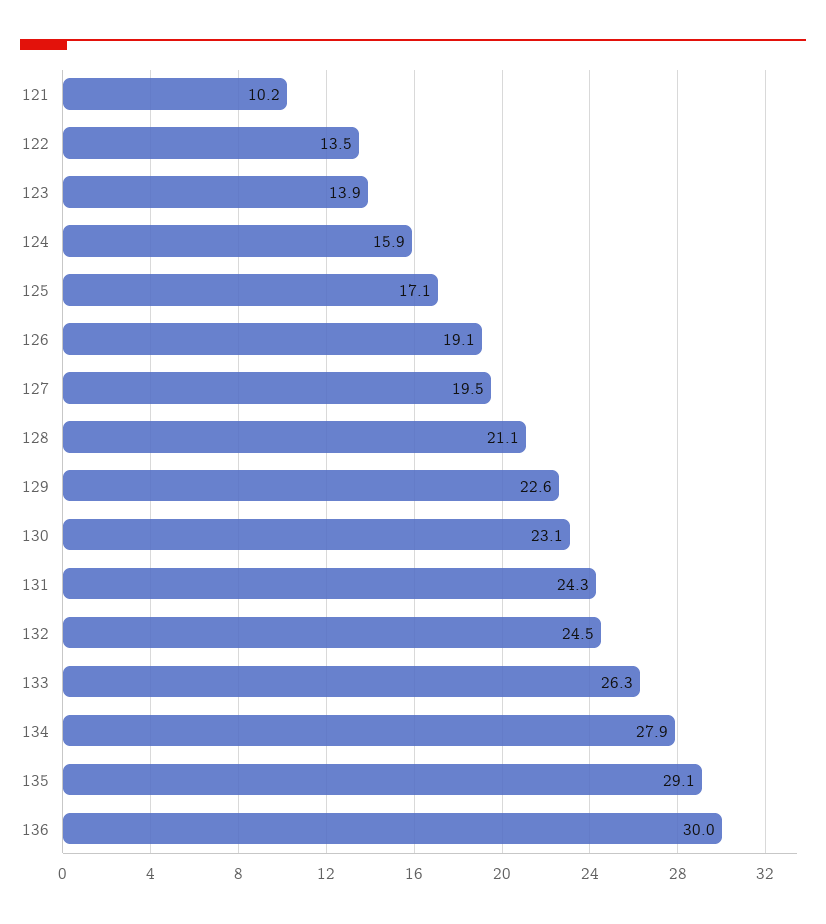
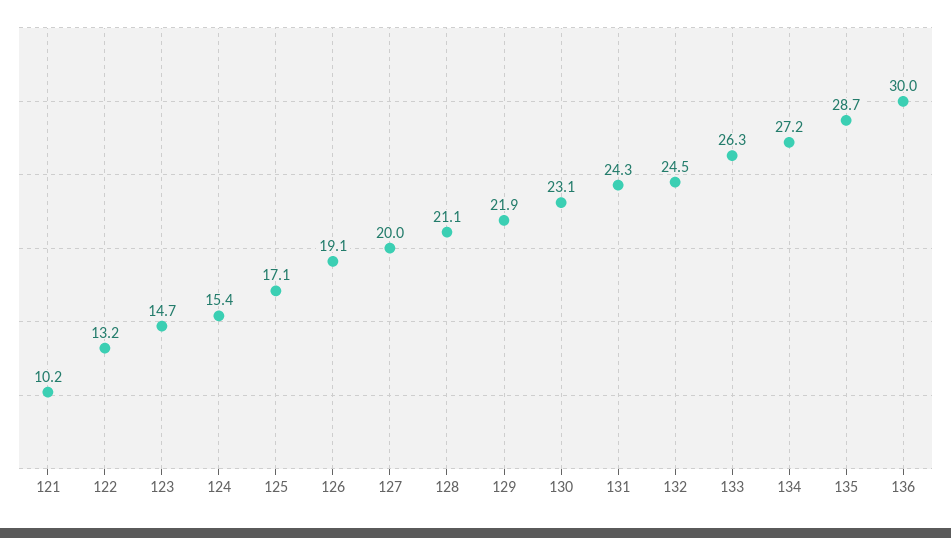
  {
    "121": 10.2,
-   "122": 13.5,
+   "122": 13.2,
-   "123": 13.9,
+   "123": 14.7,
-   "124": 15.9,
+   "124": 15.4,
    "125": 17.1,
    "126": 19.1,
-   "127": 19.5,
+   "127": 20,
    "128": 21.1,
-   "129": 22.6,
+   "129": 21.9,
    "130": 23.1,
    "131": 24.3,
    "132": 24.5,
    "133": 26.3,
-   "134": 27.9,
+   "134": 27.2,
-   "135": 29.1,
+   "135": 28.7,
    "136": 30
  }

